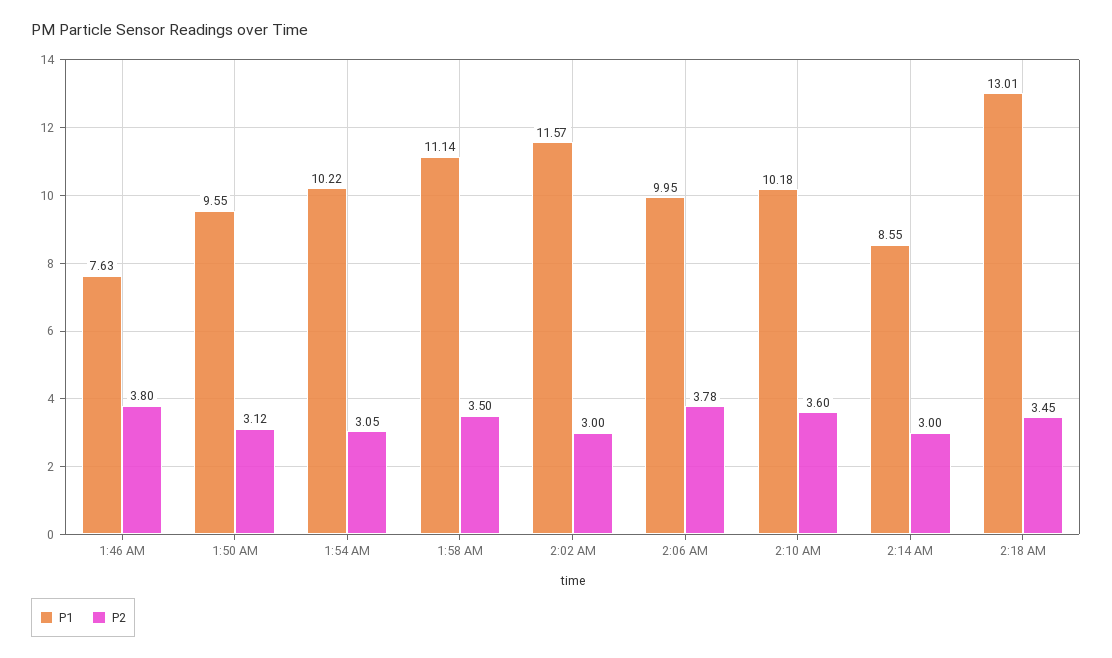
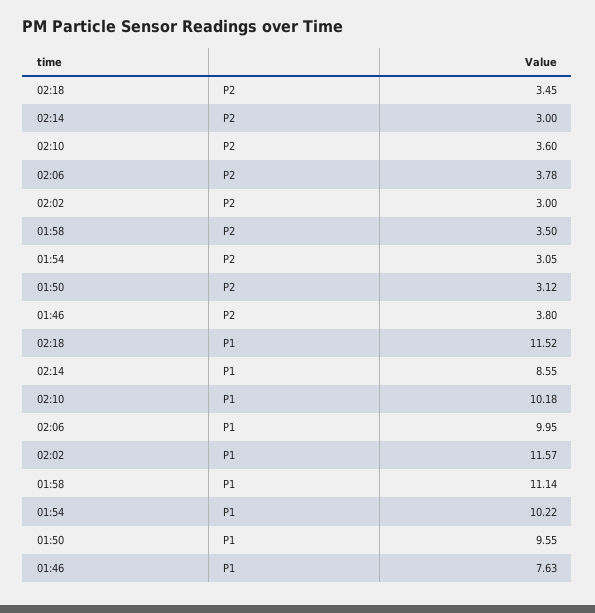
  {
    "P1": {
      "1:46 AM": 7.63,
      "1:50 AM": 9.55,
      "1:54 AM": 10.22,
      "1:58 AM": 11.14,
      "2:02 AM": 11.57,
      "2:06 AM": 9.95,
      "2:10 AM": 10.18,
      "2:14 AM": 8.55,
-     "2:18 AM": 13.01
+     "2:18 AM": 11.52
    },
    "P2": {
      "1:46 AM": 3.8,
      "1:50 AM": 3.12,
      "1:54 AM": 3.05,
      "1:58 AM": 3.5,
      "2:02 AM": 3,
      "2:06 AM": 3.78,
      "2:10 AM": 3.6,
      "2:14 AM": 3,
      "2:18 AM": 3.45
    }
  }

